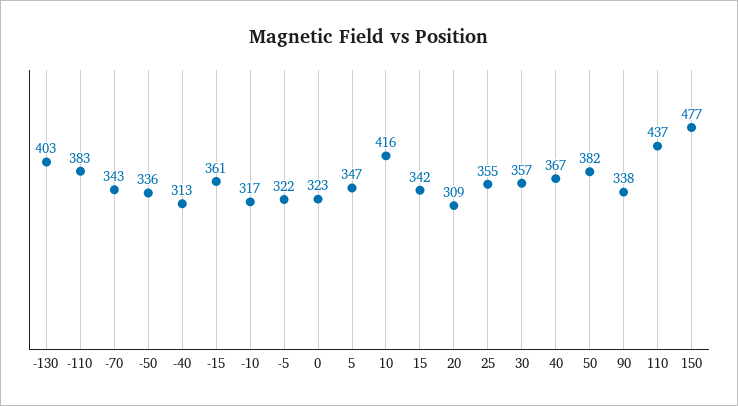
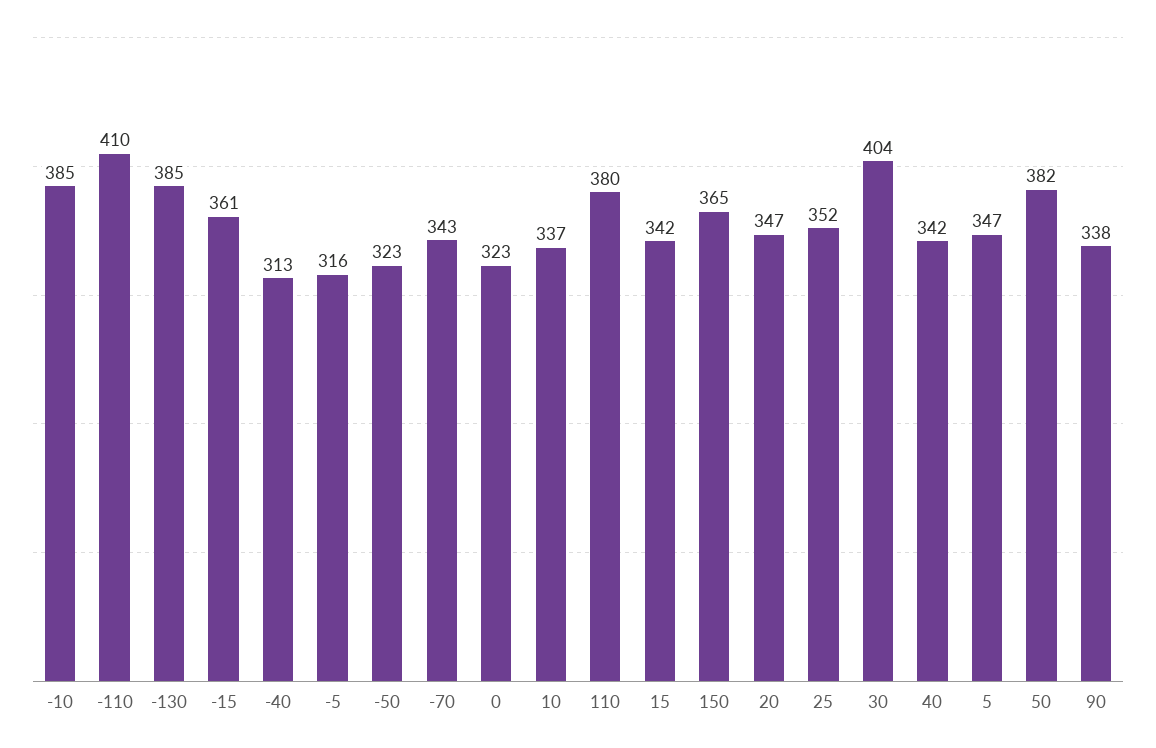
  {
-   "-130": 403,
+   "-130": 385,
-   "-110": 383,
+   "-110": 410,
    "-70": 343,
-   "-50": 336,
+   "-50": 323,
    "-40": 313,
    "-15": 361,
-   "-10": 317,
+   "-10": 385,
-   "-5": 322,
+   "-5": 316,
    "0": 323,
    "5": 347,
-   "10": 416,
+   "10": 337,
    "15": 342,
-   "20": 309,
+   "20": 347,
-   "25": 355,
+   "25": 352,
-   "30": 357,
+   "30": 404,
-   "40": 367,
+   "40": 342,
    "50": 382,
    "90": 338,
-   "110": 437,
+   "110": 380,
-   "150": 477
+   "150": 365
  }

